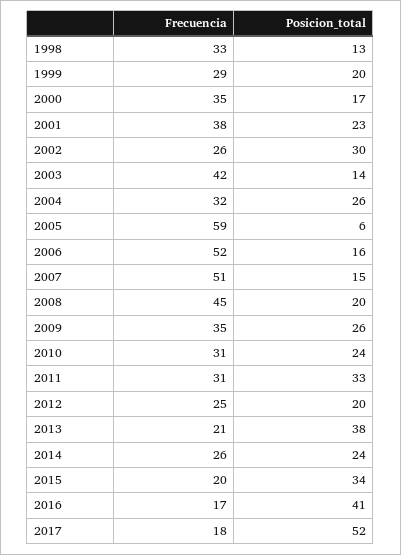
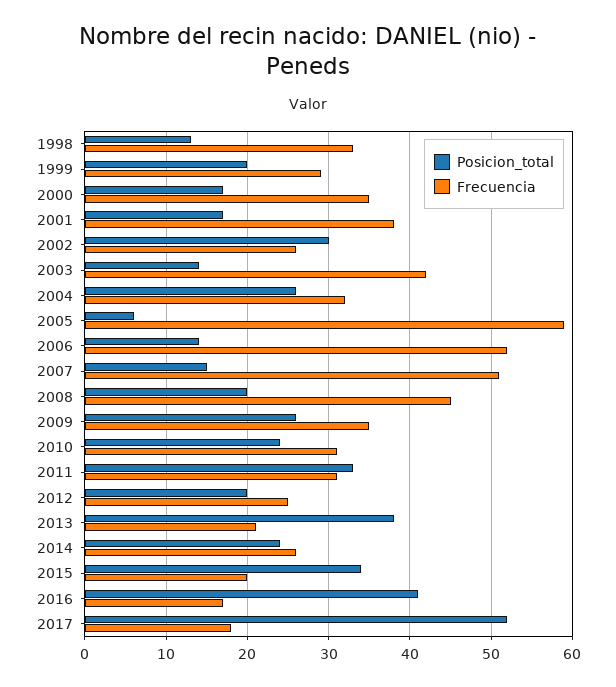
  {
    "Frecuencia": {
      "1998": 33,
      "1999": 29,
      "2000": 35,
      "2001": 38,
      "2002": 26,
      "2003": 42,
      "2004": 32,
      "2005": 59,
      "2006": 52,
      "2007": 51,
      "2008": 45,
      "2009": 35,
      "2010": 31,
      "2011": 31,
      "2012": 25,
      "2013": 21,
      "2014": 26,
      "2015": 20,
      "2016": 17,
      "2017": 18
    },
    "Posicion_total": {
      "1998": 13,
      "1999": 20,
      "2000": 17,
-     "2001": 23,
+     "2001": 17,
      "2002": 30,
      "2003": 14,
      "2004": 26,
      "2005": 6,
-     "2006": 16,
+     "2006": 14,
      "2007": 15,
      "2008": 20,
      "2009": 26,
      "2010": 24,
      "2011": 33,
      "2012": 20,
      "2013": 38,
      "2014": 24,
      "2015": 34,
      "2016": 41,
      "2017": 52
    }
  }

